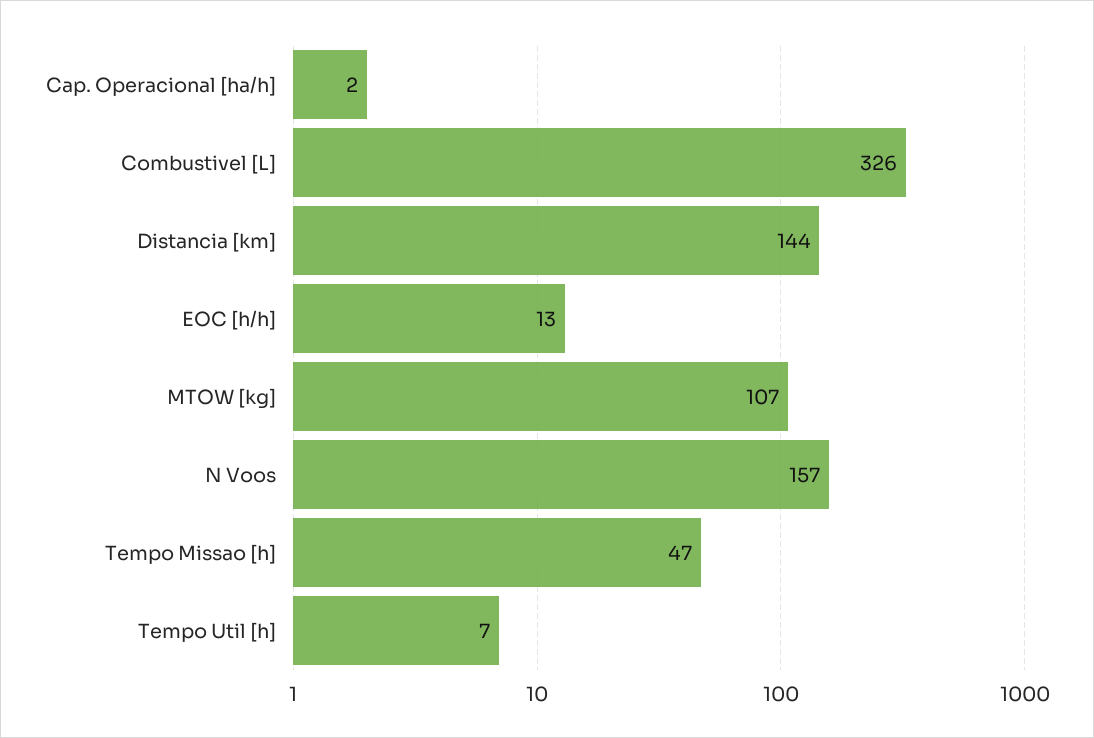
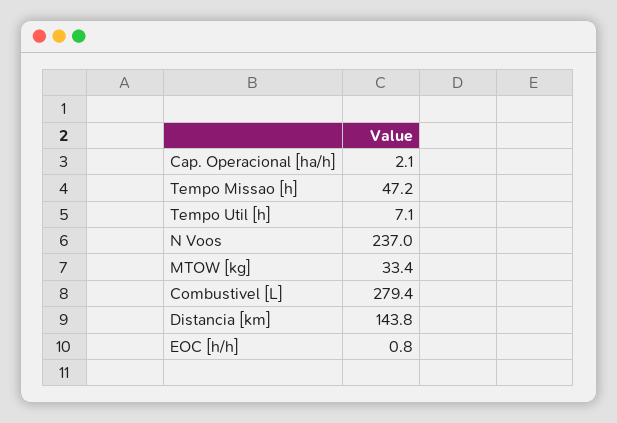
  {
    "Cap. Operacional [ha/h]": 2.1,
-   "Combustivel [L]": 326,
+   "Combustivel [L]": 279.4,
    "Distancia [km]": 143.8,
-   "EOC [h/h]": 13,
+   "EOC [h/h]": 0.8,
-   "MTOW [kg]": 107,
+   "MTOW [kg]": 33.4,
-   "N Voos": 157,
+   "N Voos": 237,
    "Tempo Missao [h]": 47.2,
    "Tempo Util [h]": 7.1
  }

